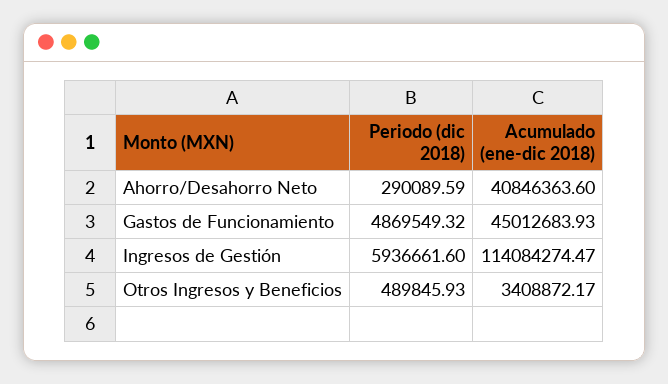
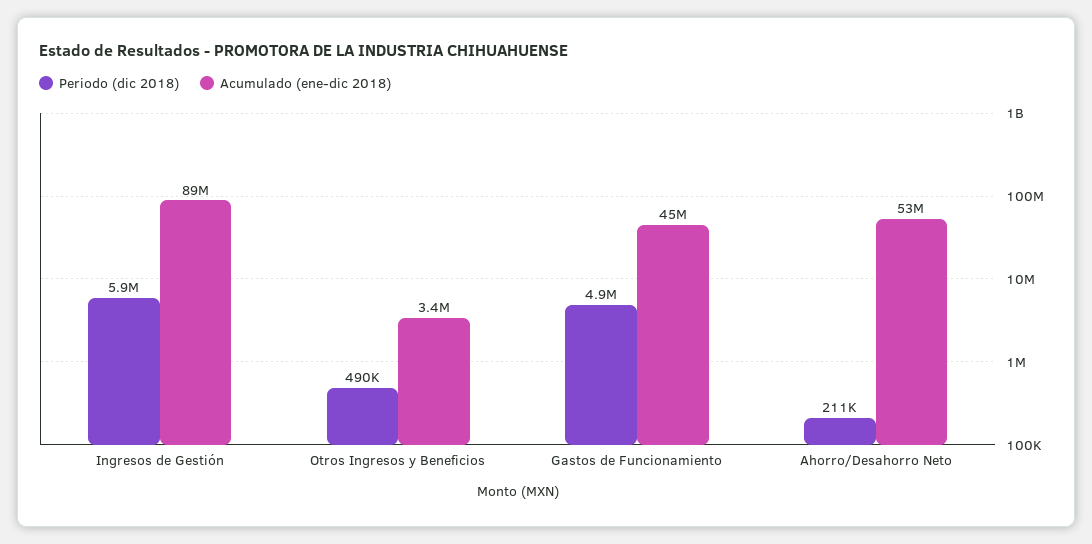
  {
    "Periodo (dic 2018)": {
-     "Ahorro/Desahorro Neto": 290089.59,
+     "Ahorro/Desahorro Neto": 211000,
      "Gastos de Funcionamiento": 4869549.32,
      "Ingresos de Gestión": 5936661.6,
      "Otros Ingresos y Beneficios": 489845.93
    },
    "Acumulado (ene-dic 2018)": {
-     "Ahorro/Desahorro Neto": 40846363.6,
+     "Ahorro/Desahorro Neto": 53000000,
      "Gastos de Funcionamiento": 45012683.93,
-     "Ingresos de Gestión": 114084274.47,
+     "Ingresos de Gestión": 89000000,
      "Otros Ingresos y Beneficios": 3408872.17
    }
  }

